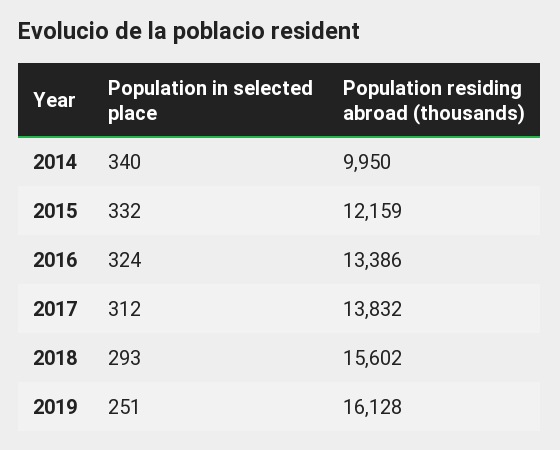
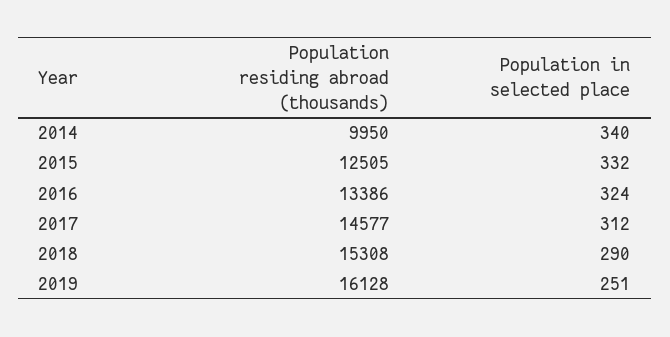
  {
    "Population in selected place": {
      "2014": 340,
      "2015": 332,
      "2016": 324,
      "2017": 312,
-     "2018": 293,
+     "2018": 290,
      "2019": 251
    },
    "Population residing abroad (thousands)": {
      "2014": 9950,
-     "2015": 12159,
+     "2015": 12505,
      "2016": 13386,
-     "2017": 13832,
+     "2017": 14577,
-     "2018": 15602,
+     "2018": 15308,
      "2019": 16128
    }
  }

